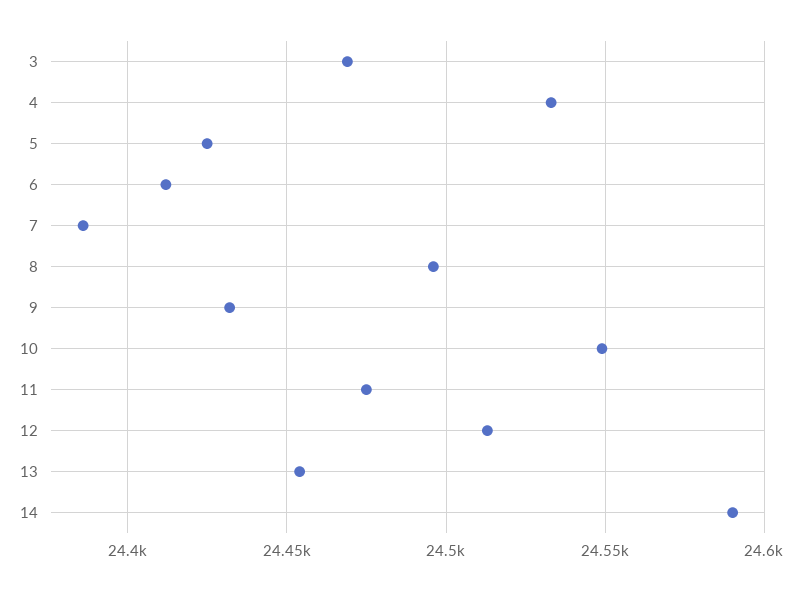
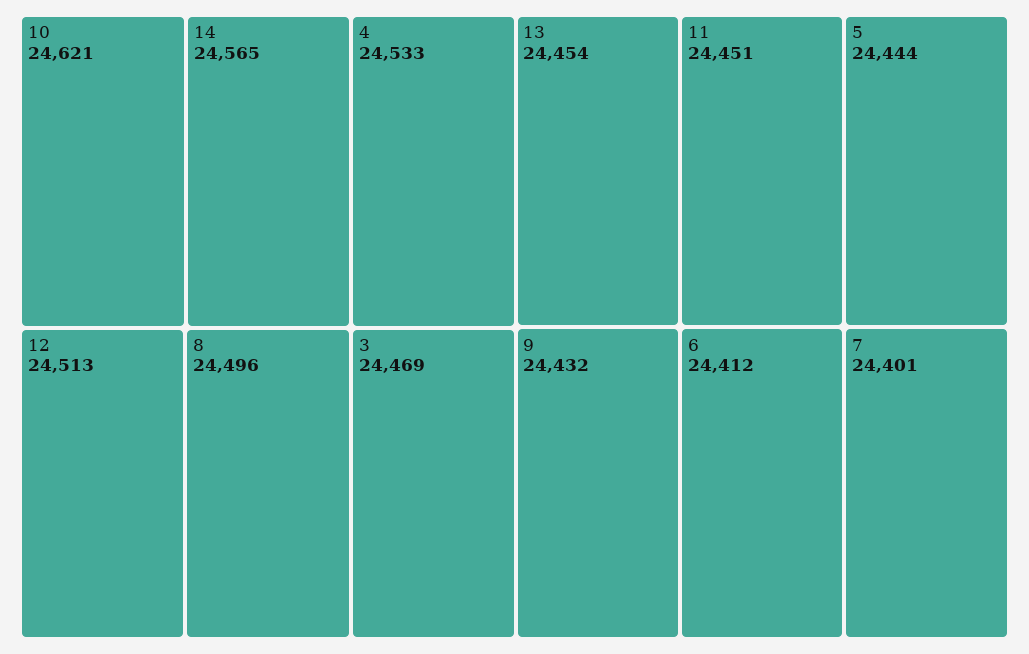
  {
    "3": 24469,
    "4": 24533,
-   "5": 24425,
+   "5": 24444,
    "6": 24412,
-   "7": 24385,
+   "7": 24401,
    "8": 24496,
    "9": 24432,
-   "10": 24550,
+   "10": 24621,
-   "11": 24475,
+   "11": 24451,
    "12": 24513,
    "13": 24454,
-   "14": 24590
+   "14": 24565
  }

